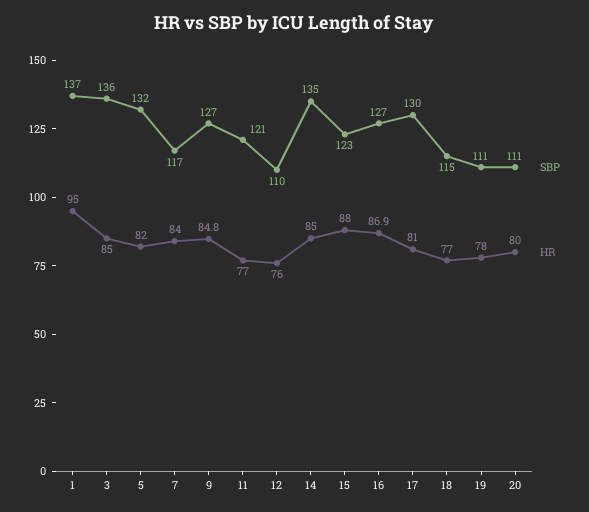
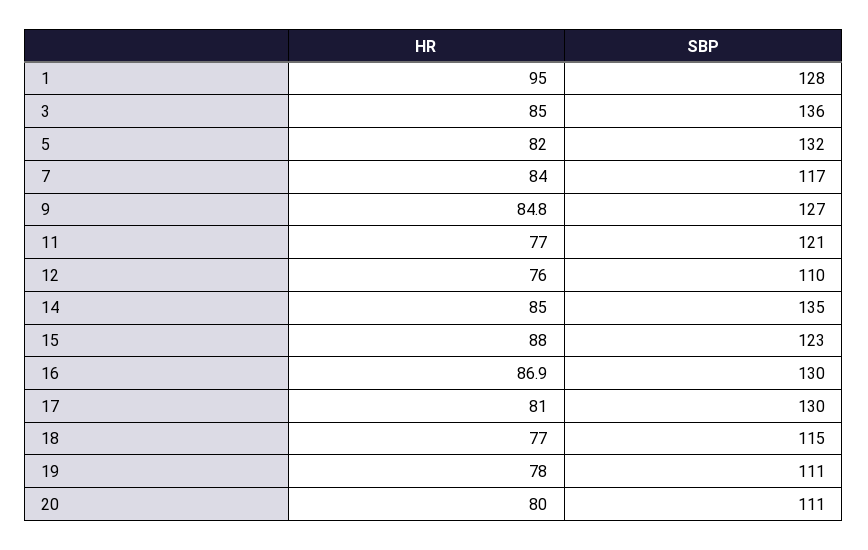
  {
    "SBP": {
-     "1": 137,
+     "1": 128,
      "3": 136,
      "5": 132,
      "7": 117,
      "9": 127,
      "11": 121,
      "12": 110,
      "14": 135,
      "15": 123,
-     "16": 127,
+     "16": 130,
      "17": 130,
      "18": 115,
      "19": 111,
      "20": 111
    },
    "HR": {
      "1": 95,
      "3": 85,
      "5": 82,
      "7": 84,
      "9": 84.8,
      "11": 77,
      "12": 76,
      "14": 85,
      "15": 88,
      "16": 86.9,
      "17": 81,
      "18": 77,
      "19": 78,
      "20": 80
    }
  }

